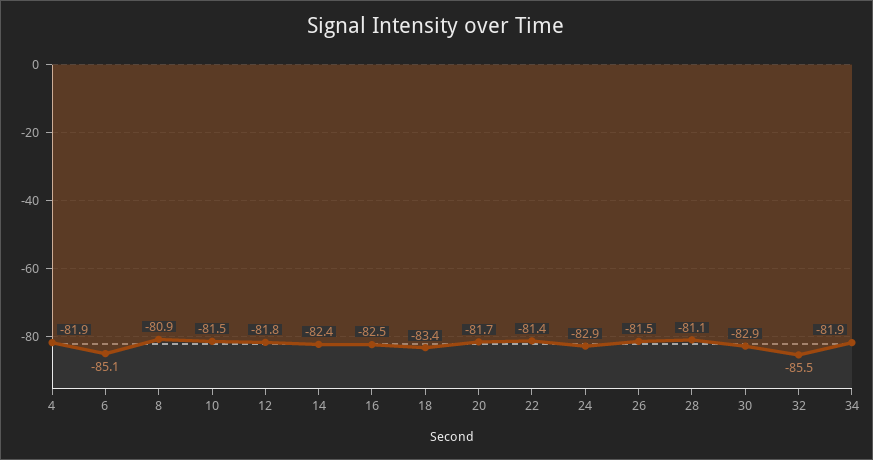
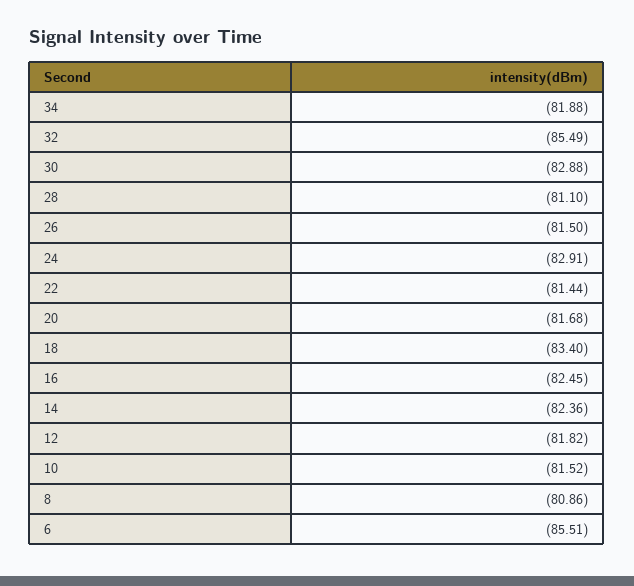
  {
-   "4": -81.9,
-   "6": -85.1,
+   "6": -85.51,
    "8": -80.86,
    "10": -81.52,
    "12": -81.82,
    "14": -82.36,
    "16": -82.45,
    "18": -83.4,
    "20": -81.68,
    "22": -81.44,
    "24": -82.91,
    "26": -81.5,
    "28": -81.1,
    "30": -82.88,
    "32": -85.49,
    "34": -81.88
  }

